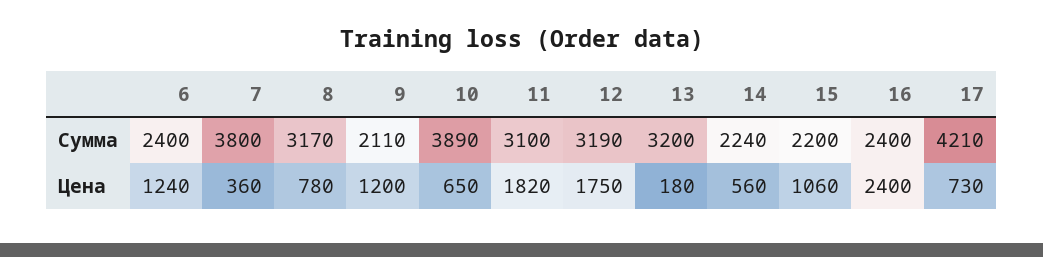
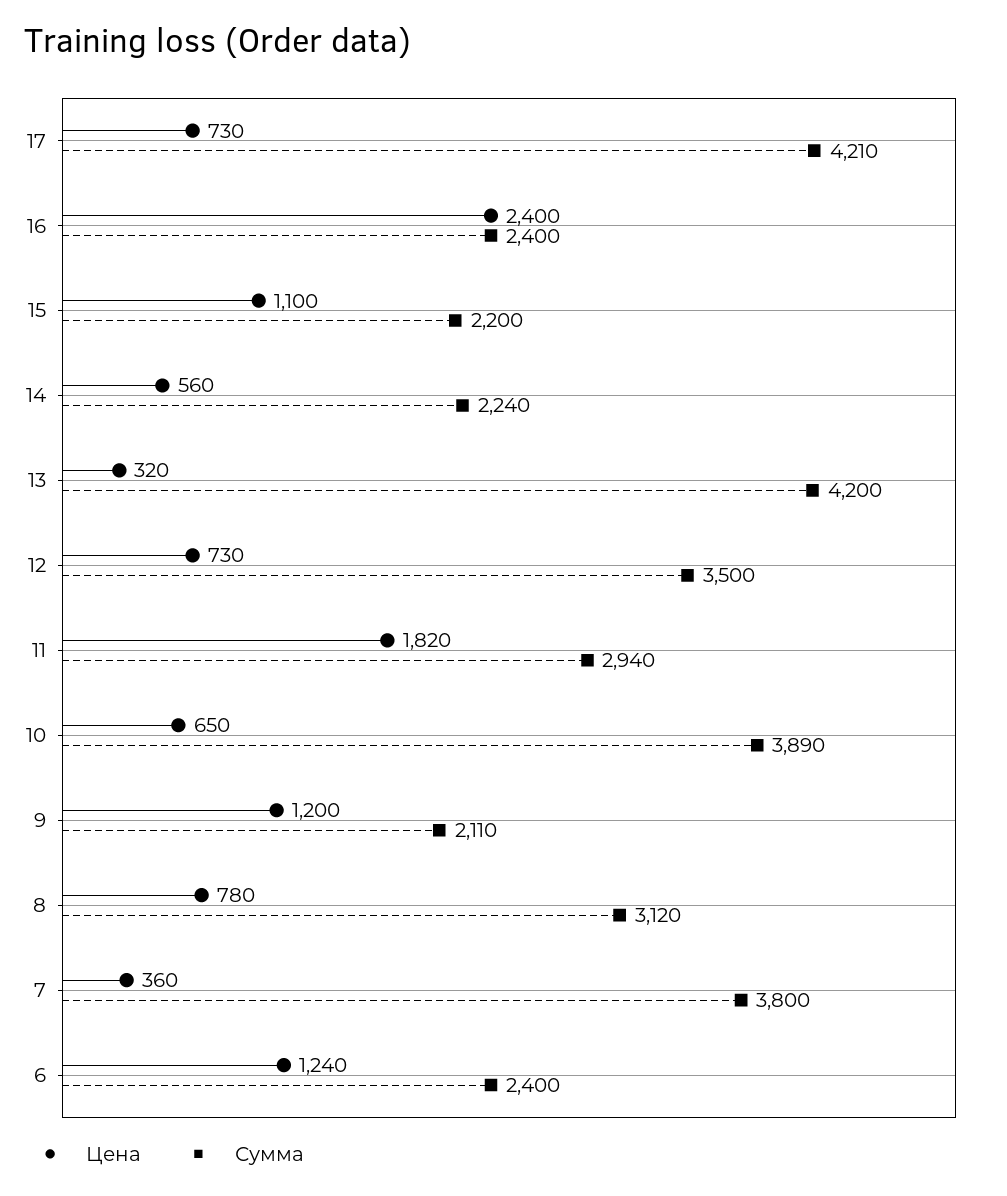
  {
    "Сумма": {
      "6": 2400,
      "7": 3800,
-     "8": 3170,
+     "8": 3120,
      "9": 2110,
      "10": 3890,
-     "11": 3100,
+     "11": 2940,
-     "12": 3190,
+     "12": 3500,
-     "13": 3200,
+     "13": 4200,
      "14": 2240,
      "15": 2200,
      "16": 2400,
      "17": 4210
    },
    "Цена": {
      "6": 1240,
      "7": 360,
      "8": 780,
      "9": 1200,
      "10": 650,
      "11": 1820,
-     "12": 1750,
+     "12": 730,
-     "13": 180,
+     "13": 320,
      "14": 560,
-     "15": 1060,
+     "15": 1100,
      "16": 2400,
      "17": 730
    }
  }

